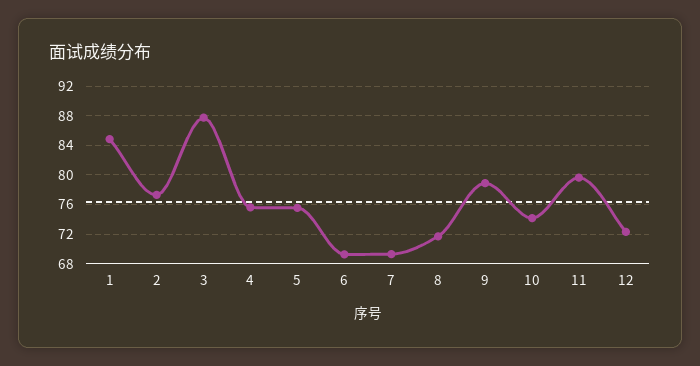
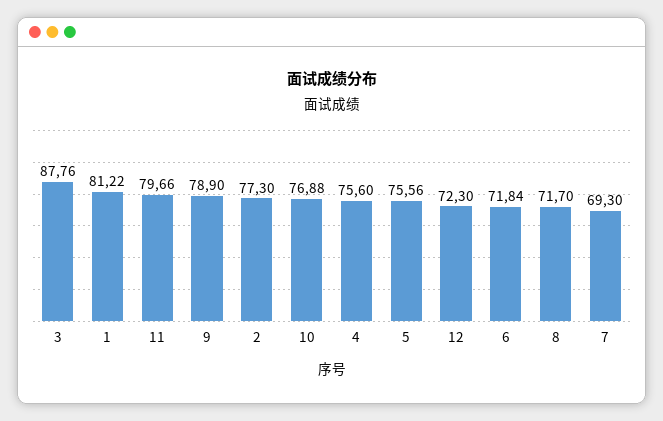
  {
-   "1": 85,
+   "1": 81.22,
    "2": 77.3,
    "3": 87.76,
    "4": 75.6,
    "5": 75.56,
-   "6": 69,
+   "6": 71.84,
    "7": 69.3,
    "8": 71.7,
    "9": 78.9,
-   "10": 74,
+   "10": 76.88,
    "11": 79.66,
    "12": 72.3
  }

